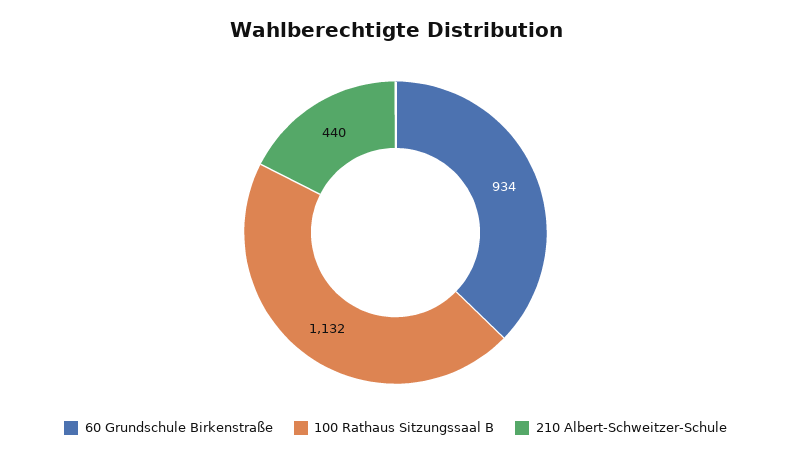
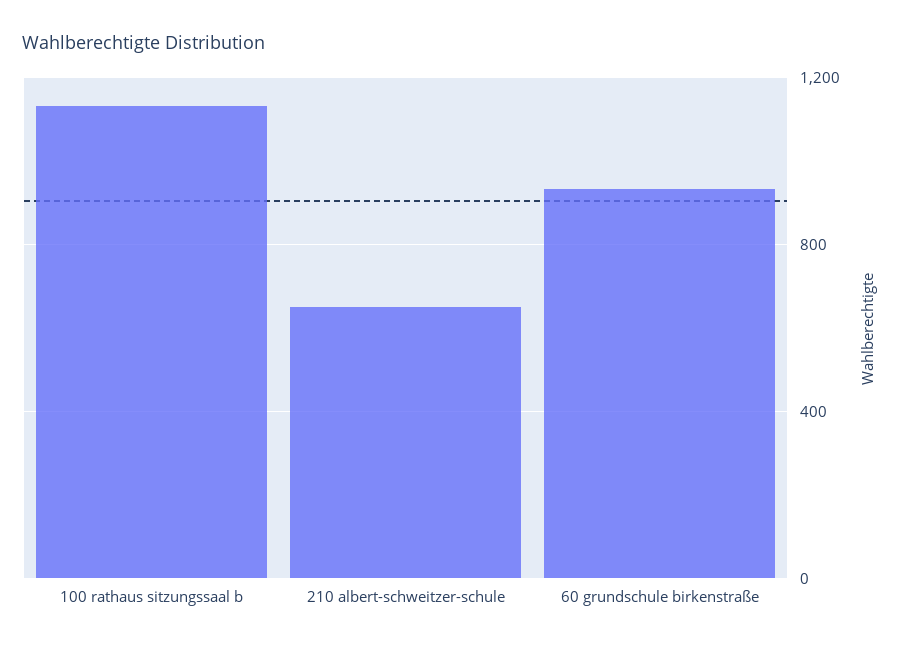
  {
    "60 Grundschule Birkenstraße": 934,
    "100 Rathaus Sitzungssaal B": 1132,
-   "210 Albert-Schweitzer-Schule": 440
+   "210 Albert-Schweitzer-Schule": 650
  }

